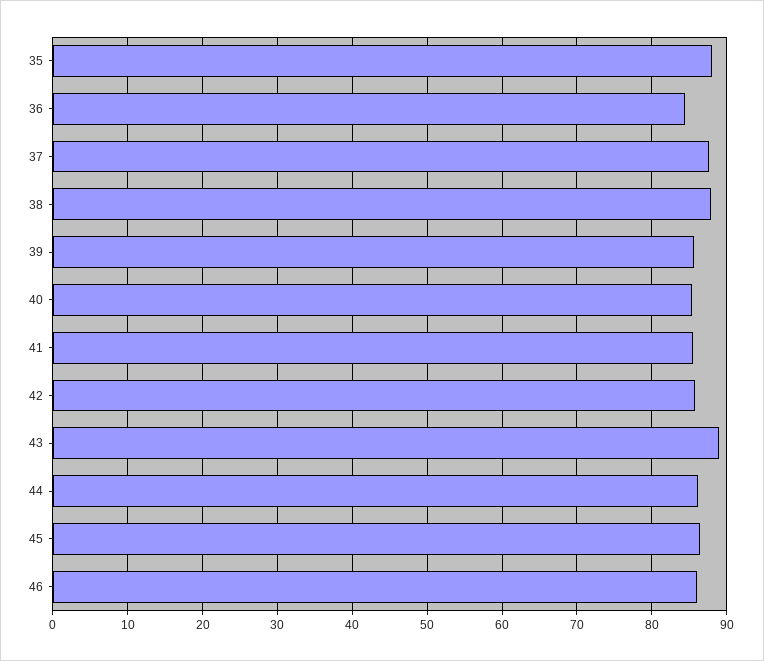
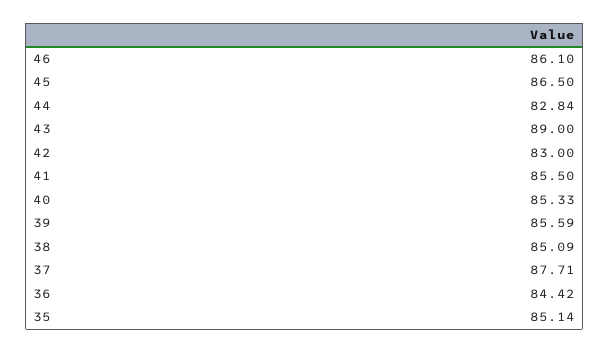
  {
-   "35": 88,
+   "35": 85.14,
    "36": 84.42,
    "37": 87.71,
-   "38": 88,
+   "38": 85.09,
    "39": 85.59,
    "40": 85.33,
    "41": 85.5,
-   "42": 86,
+   "42": 83,
    "43": 89,
-   "44": 86,
+   "44": 82.84,
    "45": 86.5,
    "46": 86.1
  }

